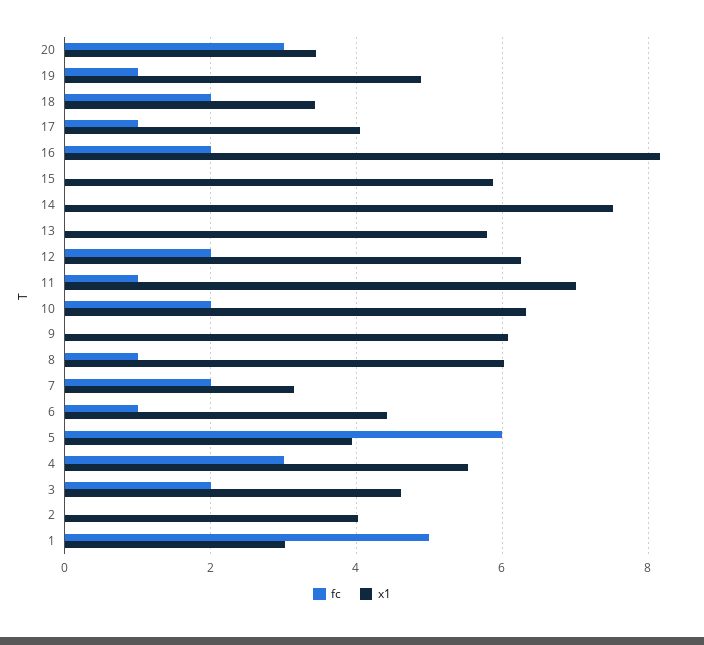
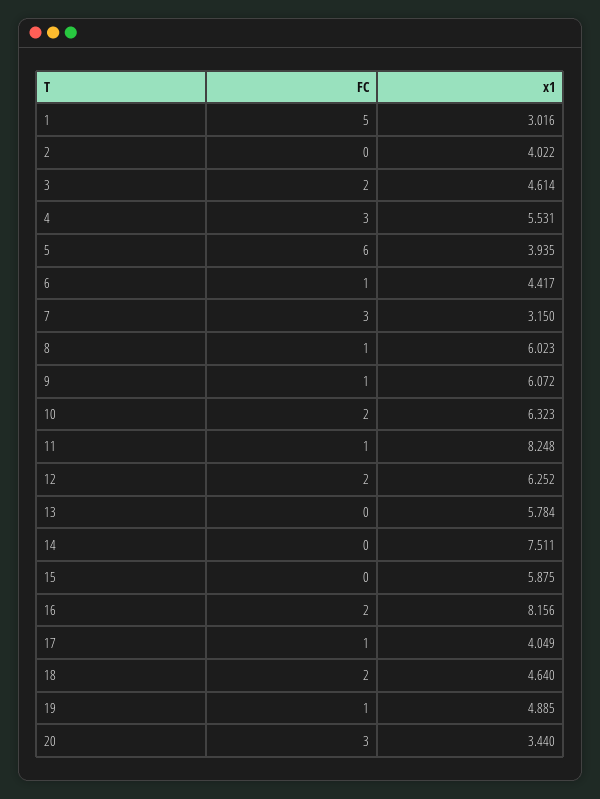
  {
    "fc": {
      "20": 3,
      "19": 1,
      "18": 2,
      "17": 1,
      "16": 2,
      "15": 0,
      "14": 0,
      "13": 0,
      "12": 2,
      "11": 1,
      "10": 2,
-     "9": 0,
+     "9": 1,
      "8": 1,
-     "7": 2,
+     "7": 3,
      "6": 1,
      "5": 6,
      "4": 3,
      "3": 2,
      "2": 0,
      "1": 5
    },
    "x1": {
      "20": 3.44,
      "19": 4.885,
-     "18": 3.4,
+     "18": 4.64,
      "17": 4.049,
      "16": 8.156,
      "15": 5.875,
      "14": 7.511,
      "13": 5.784,
      "12": 6.252,
-     "11": 7,
+     "11": 8.248,
      "10": 6.323,
      "9": 6.072,
      "8": 6.023,
      "7": 3.15,
      "6": 4.417,
      "5": 3.935,
      "4": 5.531,
      "3": 4.614,
      "2": 4.022,
      "1": 3.016
    }
  }

